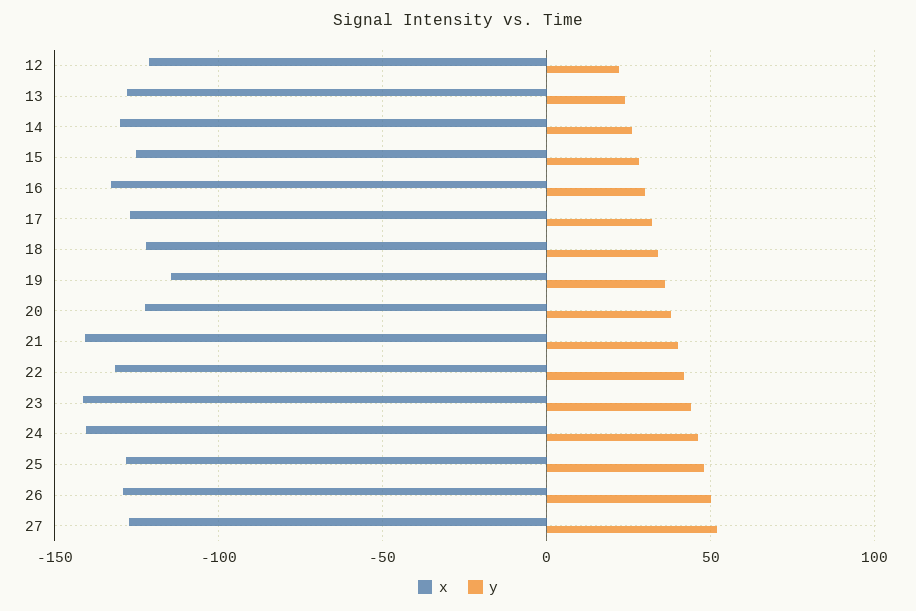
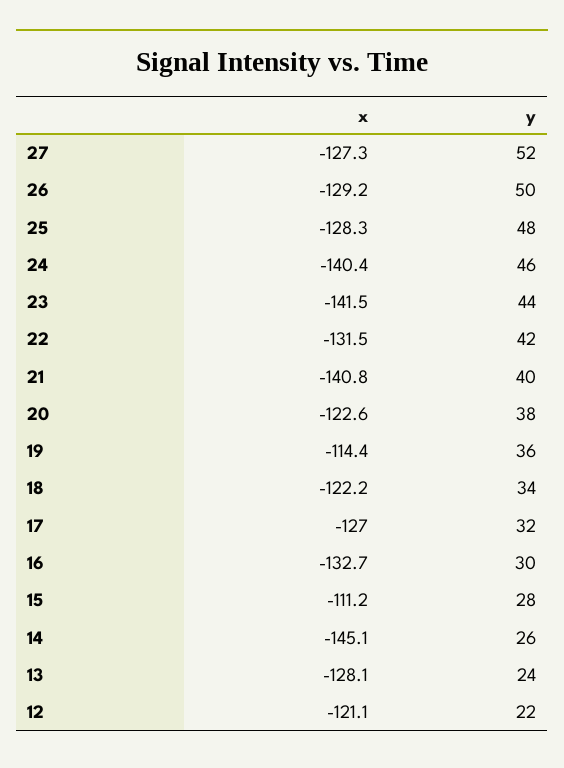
  {
    "x": {
      "12": -121.1,
      "13": -128.1,
-     "14": -130,
+     "14": -145.1,
-     "15": -125,
+     "15": -111.2,
      "16": -132.7,
      "17": -127,
      "18": -122.2,
      "19": -114.4,
      "20": -122.6,
      "21": -140.8,
      "22": -131.5,
      "23": -141.5,
      "24": -140.4,
      "25": -128.3,
      "26": -129.2,
      "27": -127.3
    },
    "y": {
      "12": 22,
      "13": 24,
      "14": 26,
      "15": 28,
      "16": 30,
      "17": 32,
      "18": 34,
      "19": 36,
      "20": 38,
      "21": 40,
      "22": 42,
      "23": 44,
      "24": 46,
      "25": 48,
      "26": 50,
      "27": 52
    }
  }

